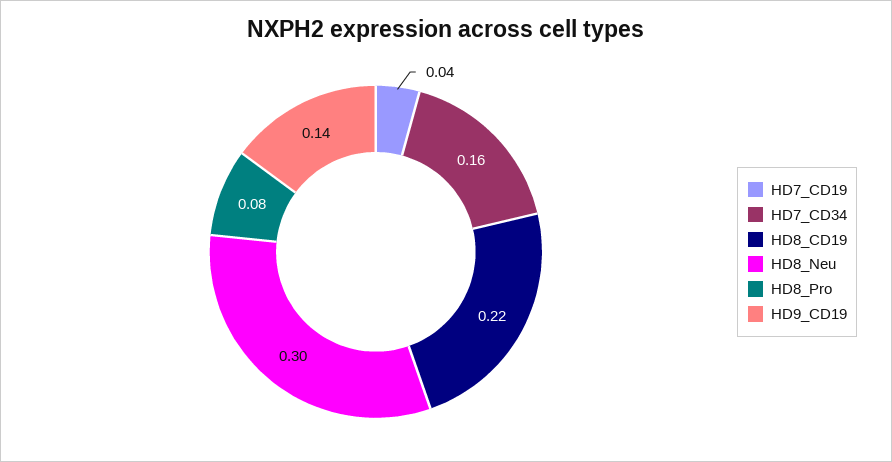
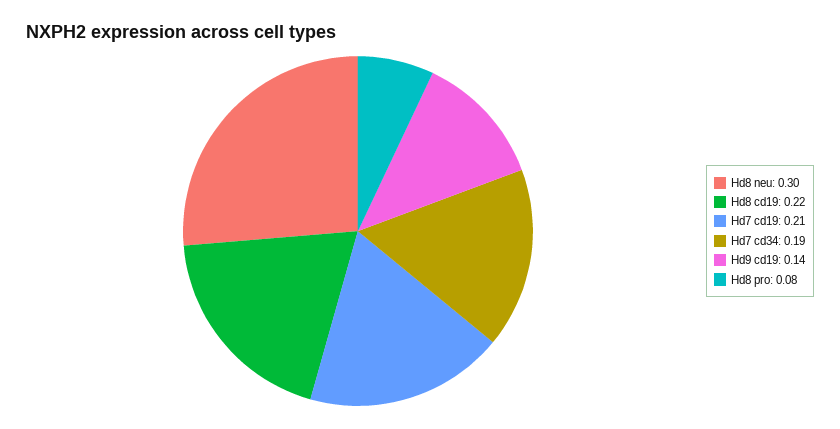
  {
-   "HD7_CD19": 0.04,
+   "HD7_CD19": 0.21,
-   "HD7_CD34": 0.16,
+   "HD7_CD34": 0.19,
    "HD8_CD19": 0.22,
    "HD8_Neu": 0.3,
    "HD8_Pro": 0.08,
    "HD9_CD19": 0.14
  }

